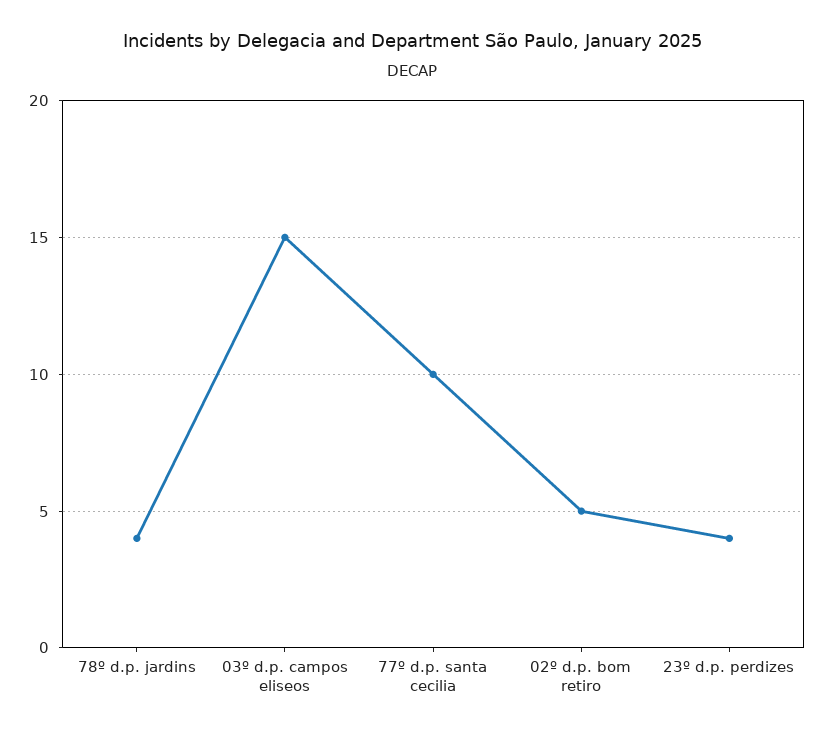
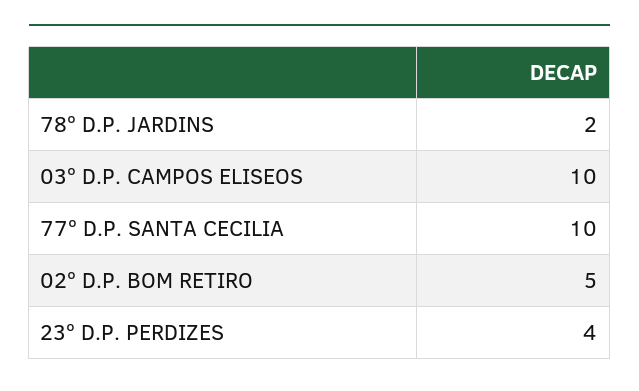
  {
-   "78º d.p. jardins": 4,
+   "78º d.p. jardins": 2,
-   "03º d.p. campos eliseos": 15,
+   "03º d.p. campos eliseos": 10,
    "77º d.p. santa cecilia": 10,
    "02º d.p. bom retiro": 5,
    "23º d.p. perdizes": 4
  }

